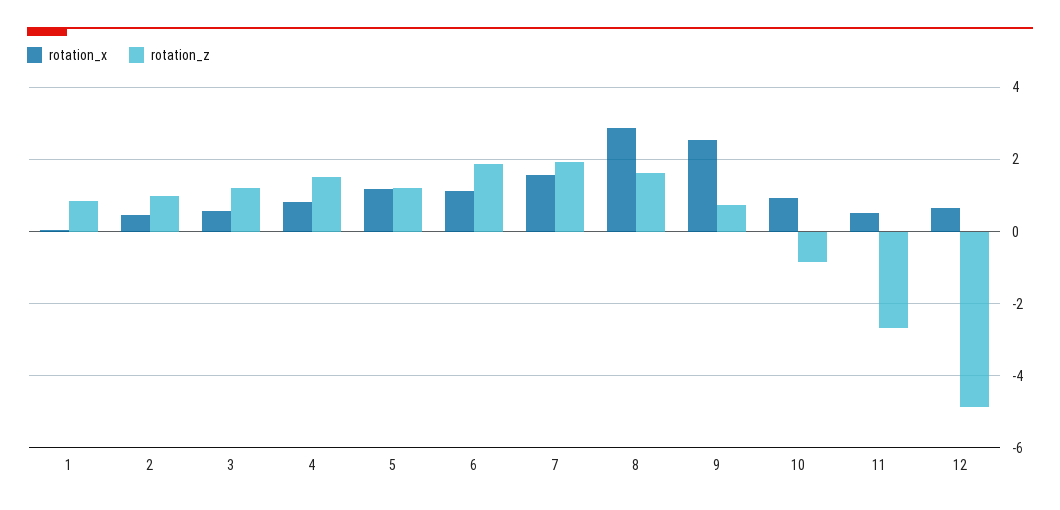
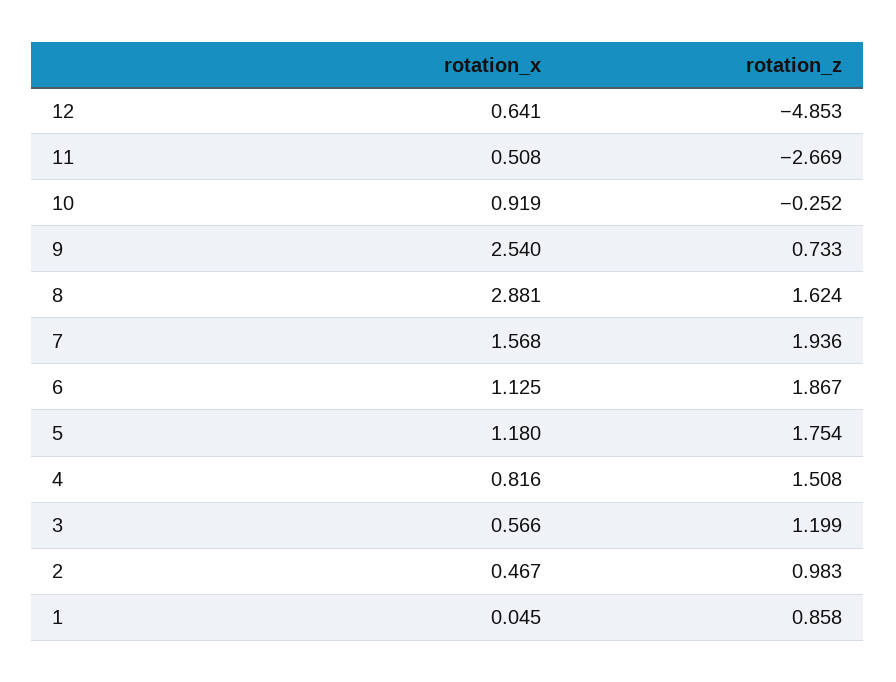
  {
    "rotation_x": {
      "1": 0.045,
      "2": 0.467,
      "3": 0.566,
      "4": 0.816,
      "5": 1.18,
      "6": 1.125,
      "7": 1.568,
      "8": 2.881,
      "9": 2.54,
      "10": 0.919,
      "11": 0.508,
      "12": 0.641
    },
    "rotation_z": {
      "1": 0.858,
      "2": 0.983,
      "3": 1.199,
      "4": 1.508,
-     "5": 1.2,
+     "5": 1.754,
      "6": 1.867,
      "7": 1.936,
      "8": 1.624,
      "9": 0.733,
-     "10": -0.8,
+     "10": -0.252,
      "11": -2.669,
      "12": -4.853
    }
  }

